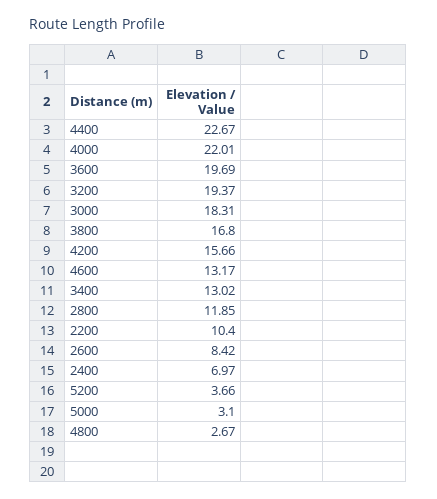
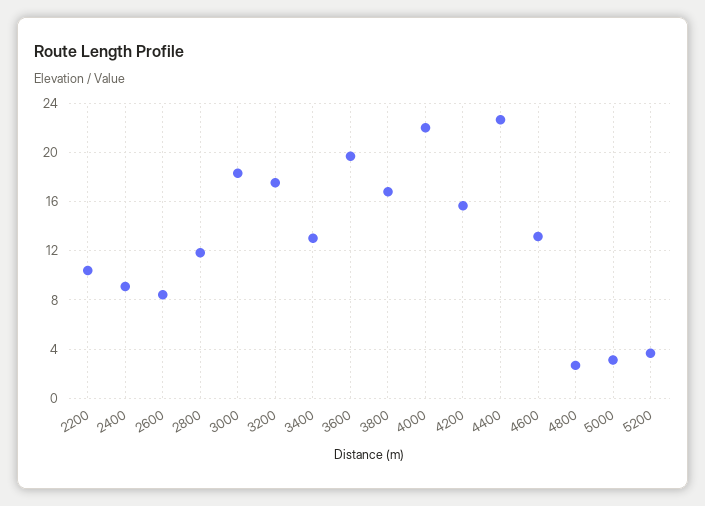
  {
    "4400": 22.67,
    "4000": 22.01,
    "3600": 19.69,
-   "3200": 19.37,
+   "3200": 17.5,
    "3000": 18.31,
    "3800": 16.8,
    "4200": 15.66,
    "4600": 13.17,
    "3400": 13.02,
    "2800": 11.85,
    "2200": 10.4,
    "2600": 8.42,
-   "2400": 6.97,
+   "2400": 9,
    "5200": 3.66,
    "5000": 3.1,
    "4800": 2.67
  }

